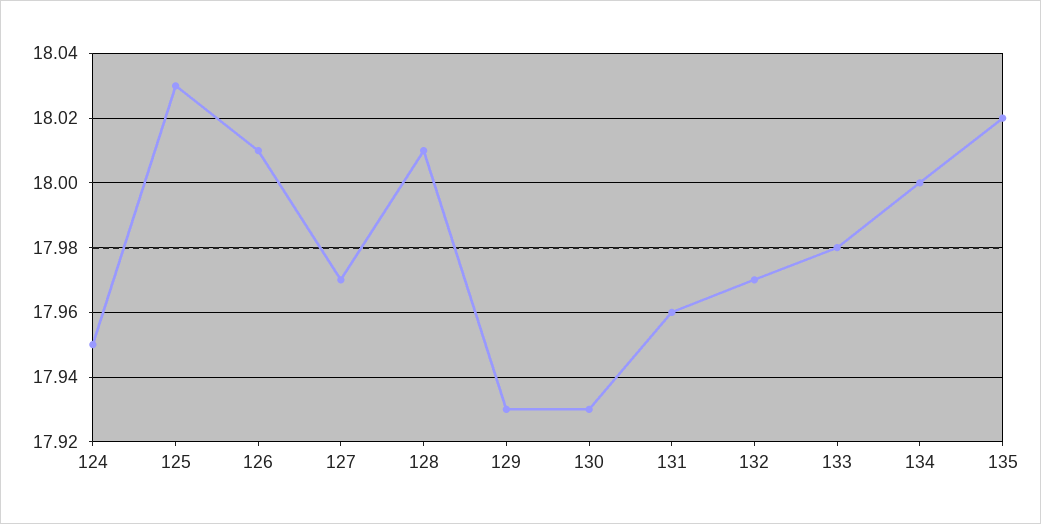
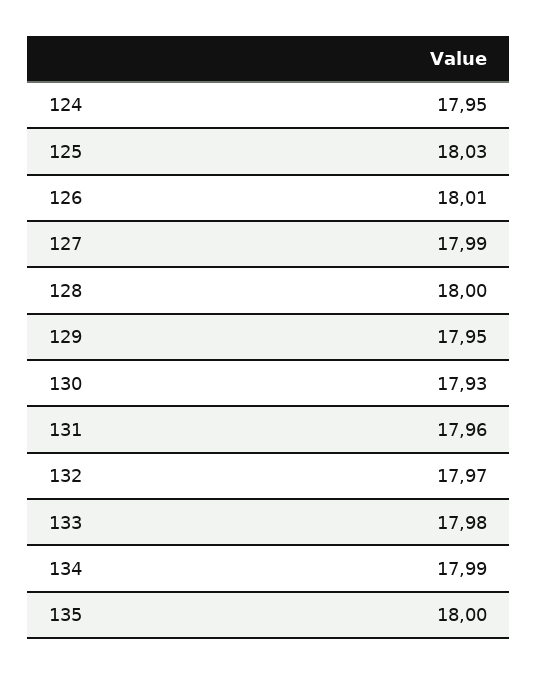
  {
    "124": 17.95,
    "125": 18.03,
    "126": 18.01,
-   "127": 17.97,
+   "127": 17.99,
-   "128": 18.01,
+   "128": 18,
-   "129": 17.93,
+   "129": 17.95,
    "130": 17.93,
    "131": 17.96,
    "132": 17.97,
    "133": 17.98,
-   "134": 18,
+   "134": 17.99,
-   "135": 18.02
+   "135": 18
  }

